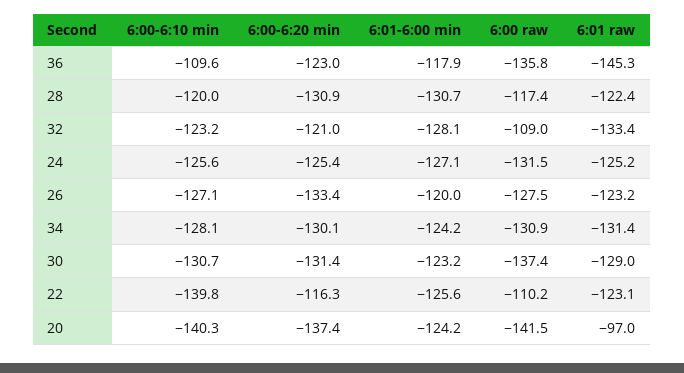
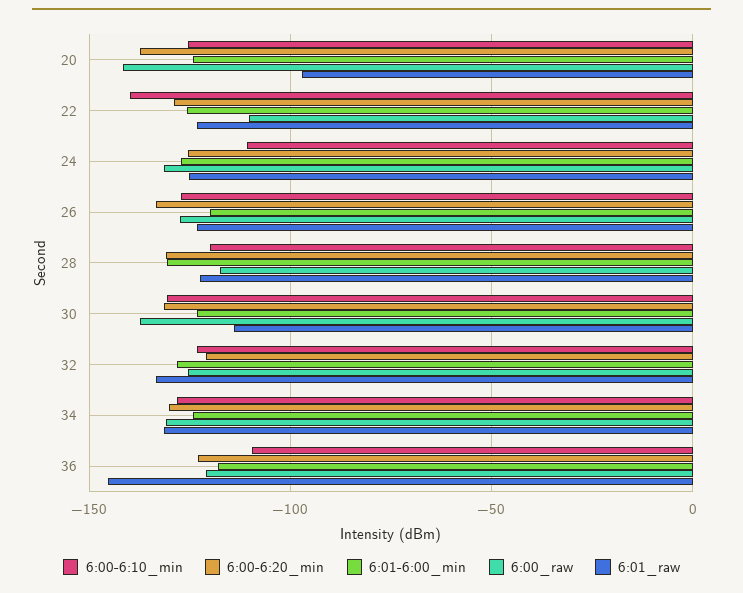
  {
    "6:00-6:10 min": {
      "36": -109.6,
      "28": -120,
      "32": -123.2,
-     "24": -125.6,
+     "24": -110,
      "26": -127.1,
      "34": -128.1,
      "30": -130.7,
      "22": -139.8,
-     "20": -140.3
+     "20": -125
    },
    "6:00-6:20 min": {
      "36": -123,
      "28": -130.9,
      "32": -121,
      "24": -125.4,
      "26": -133.4,
      "34": -130.1,
      "30": -131.4,
-     "22": -116.3,
+     "22": -130,
      "20": -137.4
    },
    "6:01-6:00 min": {
      "36": -117.9,
      "28": -130.7,
      "32": -128.1,
      "24": -127.1,
      "26": -120,
      "34": -124.2,
      "30": -123.2,
      "22": -125.6,
      "20": -124.2
    },
    "6:00 raw": {
-     "36": -135.8,
+     "36": -120,
      "28": -117.4,
-     "32": -109,
+     "32": -125,
      "24": -131.5,
      "26": -127.5,
      "34": -130.9,
      "30": -137.4,
      "22": -110.2,
      "20": -141.5
    },
    "6:01 raw": {
      "36": -145.3,
      "28": -122.4,
      "32": -133.4,
      "24": -125.2,
      "26": -123.2,
      "34": -131.4,
-     "30": -129,
+     "30": -115,
      "22": -123.1,
      "20": -97
    }
  }

